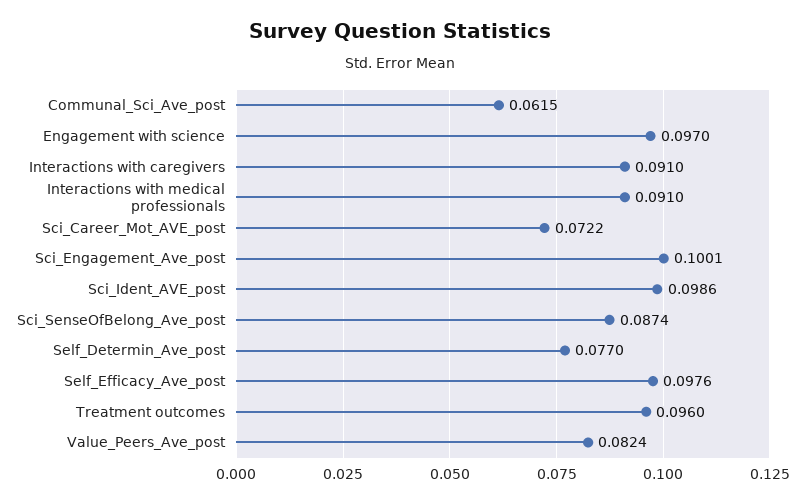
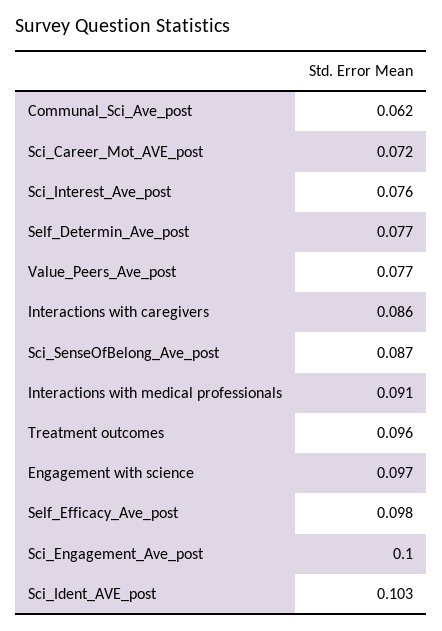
  {
    "Communal_Sci_Ave_post": 0.0615,
    "Engagement with science": 0.097,
-   "Interactions with caregivers": 0.091,
+   "Interactions with caregivers": 0.086,
    "Interactions with medical professionals": 0.091,
    "Sci_Career_Mot_AVE_post": 0.0722,
    "Sci_Engagement_Ave_post": 0.1001,
-   "Sci_Ident_AVE_post": 0.0986,
+   "Sci_Ident_AVE_post": 0.103,
    "Sci_SenseOfBelong_Ave_post": 0.0874,
    "Self_Determin_Ave_post": 0.077,
    "Self_Efficacy_Ave_post": 0.0976,
    "Treatment outcomes": 0.096,
-   "Value_Peers_Ave_post": 0.0824
+   "Value_Peers_Ave_post": 0.077,
+   "Sci_Interest_Ave_post": 0.076
  }

